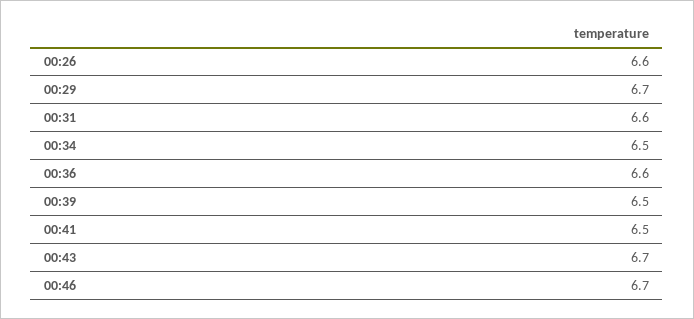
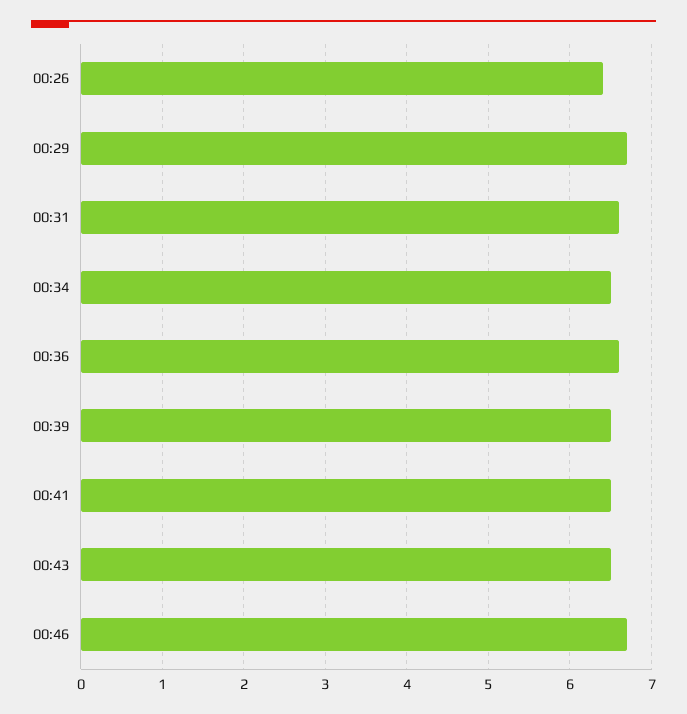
  {
-   "00:26": 6.6,
+   "00:26": 6.4,
    "00:29": 6.7,
    "00:31": 6.6,
    "00:34": 6.5,
    "00:36": 6.6,
    "00:39": 6.5,
    "00:41": 6.5,
-   "00:43": 6.7,
+   "00:43": 6.5,
    "00:46": 6.7
  }

